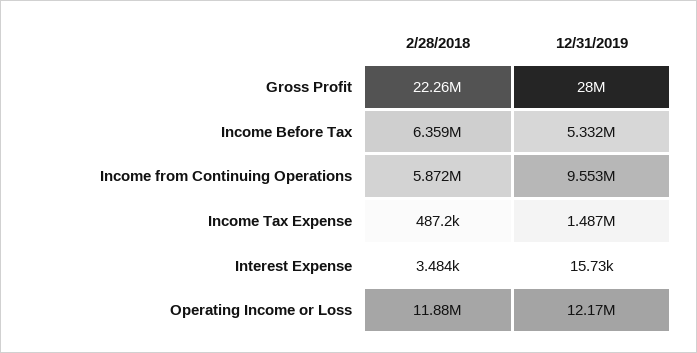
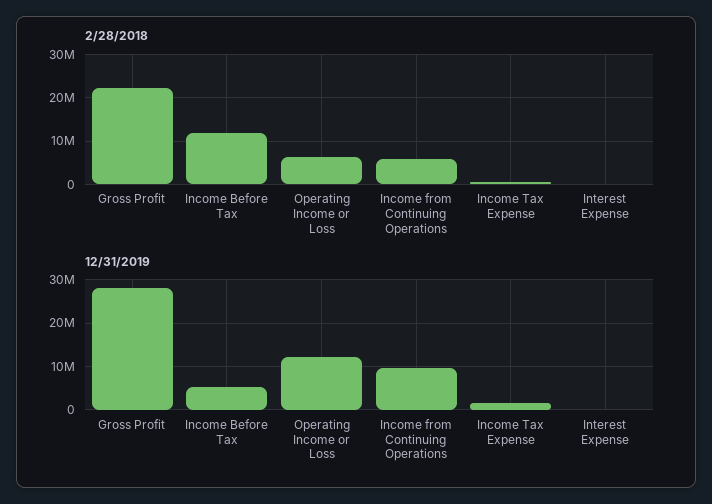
  {
    "2/28/2018": {
      "Gross Profit": 22260000,
-     "Income Before Tax": 6359000,
+     "Income Before Tax": 12000000,
      "Income from Continuing Operations": 5872000,
      "Income Tax Expense": 487200,
      "Interest Expense": 3484,
-     "Operating Income or Loss": 11880000
+     "Operating Income or Loss": 6000000
    },
    "12/31/2019": {
      "Gross Profit": 28000000,
      "Income Before Tax": 5332000,
      "Income from Continuing Operations": 9553000,
      "Income Tax Expense": 1487000,
      "Interest Expense": 15730,
      "Operating Income or Loss": 12170000
    }
  }

